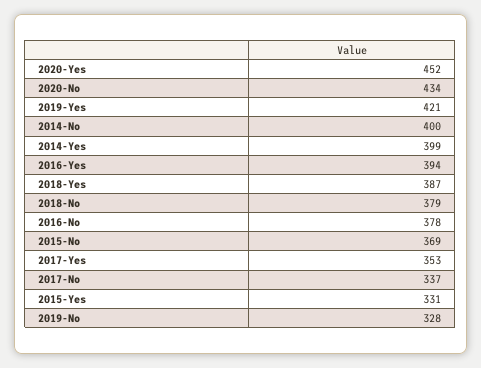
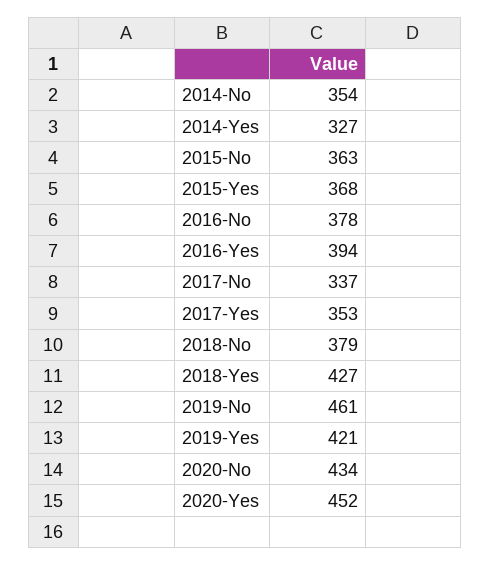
  {
    "2020-Yes": 452,
    "2020-No": 434,
    "2019-Yes": 421,
-   "2014-No": 400,
+   "2014-No": 354,
-   "2014-Yes": 399,
+   "2014-Yes": 327,
    "2016-Yes": 394,
-   "2018-Yes": 387,
+   "2018-Yes": 427,
    "2018-No": 379,
    "2016-No": 378,
-   "2015-No": 369,
+   "2015-No": 363,
    "2017-Yes": 353,
    "2017-No": 337,
-   "2015-Yes": 331,
+   "2015-Yes": 368,
-   "2019-No": 328
+   "2019-No": 461
  }

